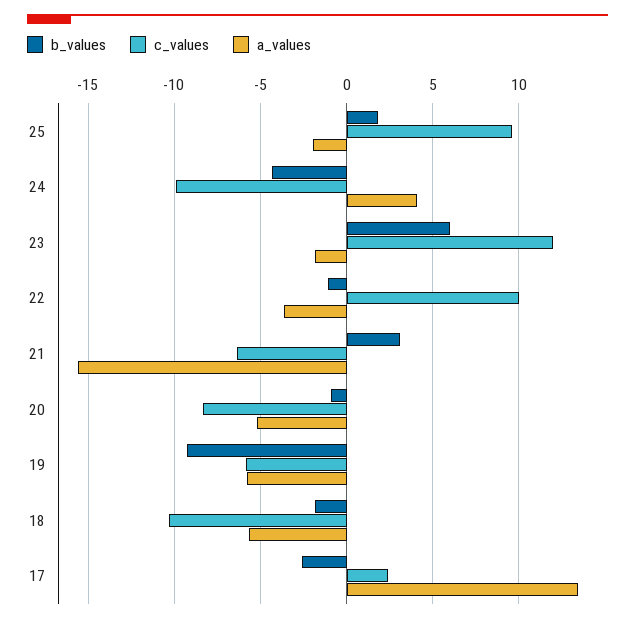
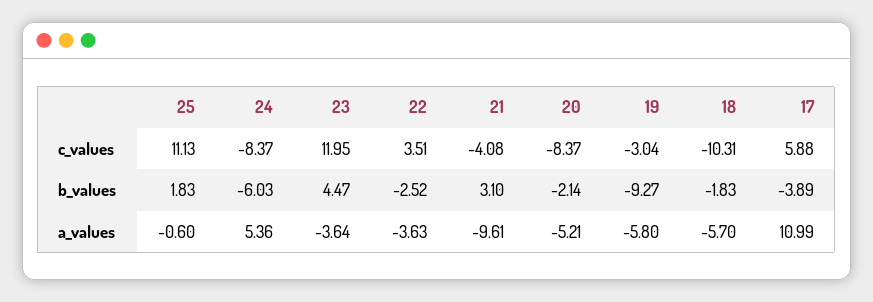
  {
    "b_values": {
      "25": 1.83,
-     "24": -4.5,
+     "24": -6.03,
-     "23": 6,
+     "23": 4.47,
-     "22": -1,
+     "22": -2.52,
      "21": 3.1,
-     "20": -1,
+     "20": -2.14,
      "19": -9.27,
      "18": -1.83,
-     "17": -2.5
+     "17": -3.89
    },
    "c_values": {
-     "25": 9.5,
+     "25": 11.13,
-     "24": -10,
+     "24": -8.37,
      "23": 11.95,
-     "22": 10,
+     "22": 3.51,
-     "21": -6.5,
+     "21": -4.08,
      "20": -8.37,
-     "19": -6,
+     "19": -3.04,
      "18": -10.31,
-     "17": 2.5
+     "17": 5.88
    },
    "a_values": {
-     "25": -2,
+     "25": -0.6,
-     "24": 4,
+     "24": 5.36,
-     "23": -2,
+     "23": -3.64,
      "22": -3.63,
-     "21": -15.5,
+     "21": -9.61,
      "20": -5.21,
      "19": -5.8,
      "18": -5.7,
-     "17": 13.5
+     "17": 10.99
    }
  }

